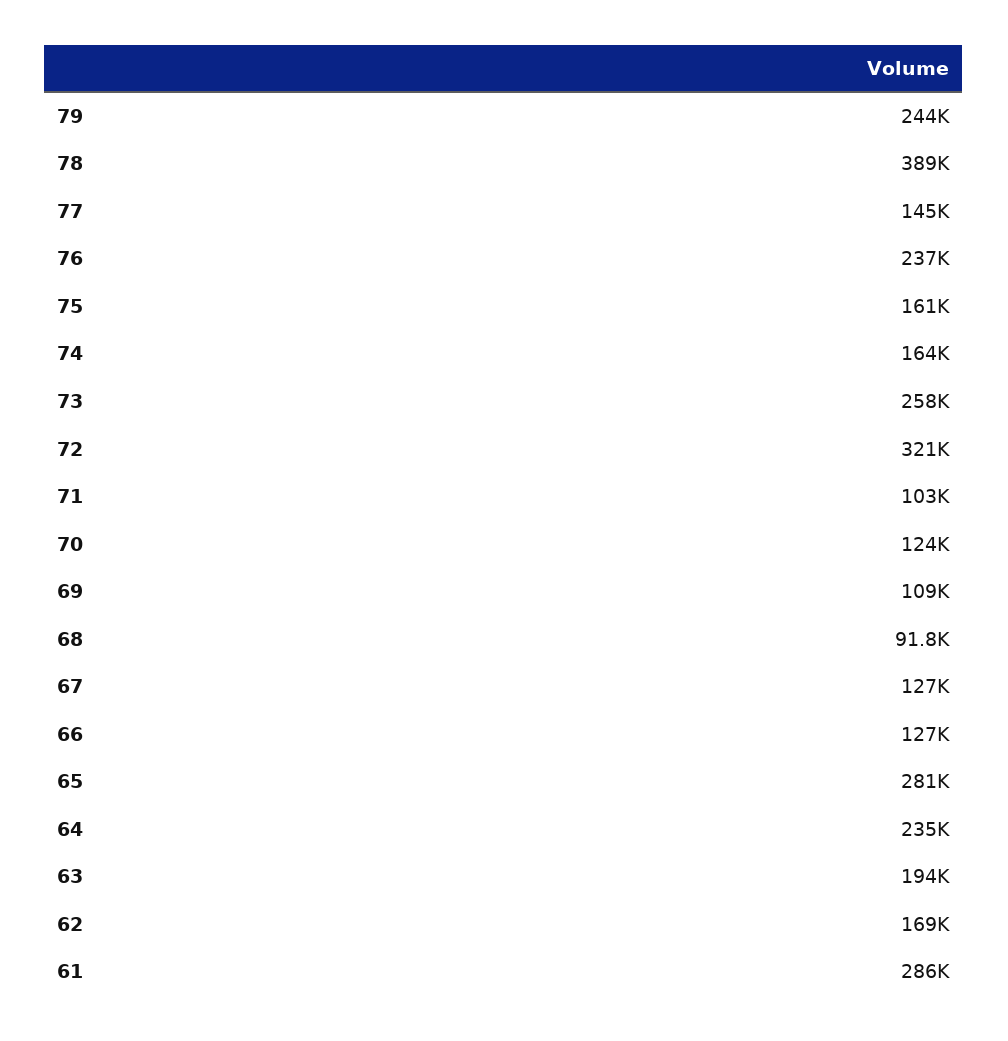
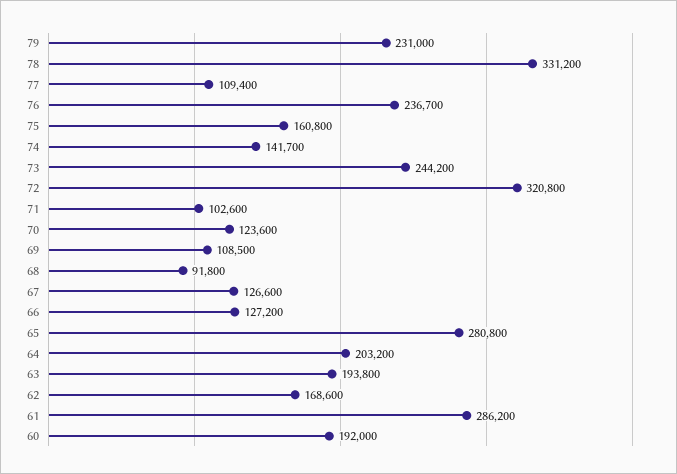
  {
-   "79": 244000,
+   "79": 231000,
-   "78": 389000,
+   "78": 331200,
-   "77": 145000,
+   "77": 109400,
    "76": 236700,
    "75": 160800,
-   "74": 164000,
+   "74": 141700,
-   "73": 258000,
+   "73": 244200,
    "72": 320800,
    "71": 102600,
    "70": 123600,
    "69": 108500,
    "68": 91800,
    "67": 126600,
    "66": 127200,
    "65": 280800,
-   "64": 235000,
+   "64": 203200,
    "63": 193800,
    "62": 168600,
-   "61": 286200
+   "61": 286200,
+   "60": 192000
  }

